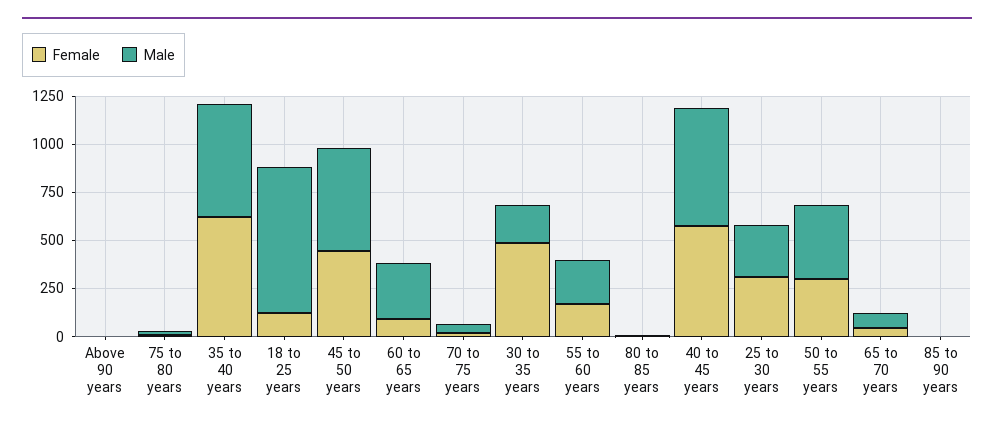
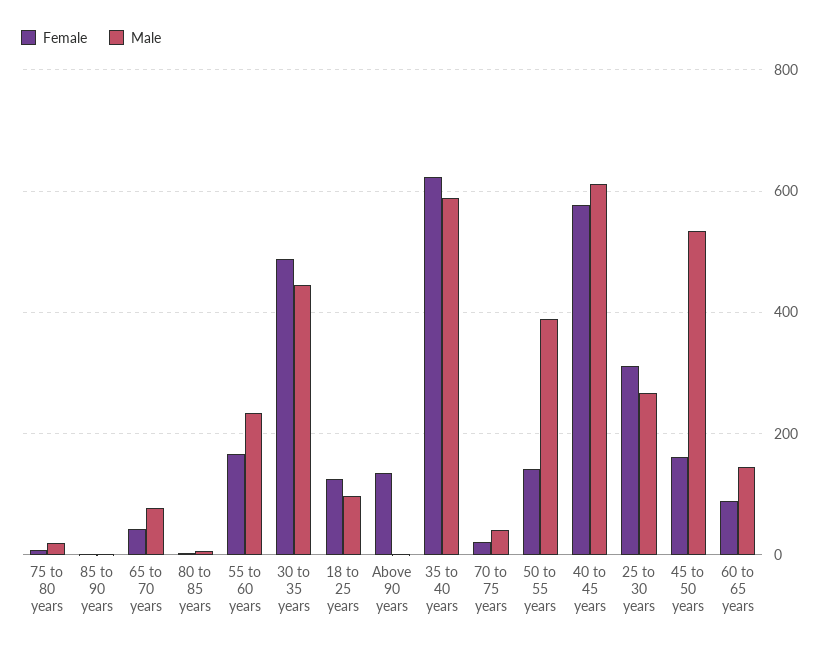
  {
    "Female": {
-     "Above 90 years": 0,
+     "Above 90 years": 140,
      "75 to 80 years": 0,
      "35 to 40 years": 620,
      "18 to 25 years": 120,
-     "45 to 50 years": 450,
+     "45 to 50 years": 160,
      "60 to 65 years": 80,
      "70 to 75 years": 20,
      "30 to 35 years": 480,
      "55 to 60 years": 160,
      "80 to 85 years": 0,
      "40 to 45 years": 580,
      "25 to 30 years": 320,
-     "50 to 55 years": 300,
+     "50 to 55 years": 140,
      "65 to 70 years": 40,
      "85 to 90 years": 0
    },
    "Male": {
      "Above 90 years": 0,
      "75 to 80 years": 20,
      "35 to 40 years": 580,
-     "18 to 25 years": 750,
+     "18 to 25 years": 100,
      "45 to 50 years": 540,
-     "60 to 65 years": 300,
+     "60 to 65 years": 140,
      "70 to 75 years": 40,
-     "30 to 35 years": 200,
+     "30 to 35 years": 440,
      "55 to 60 years": 240,
      "80 to 85 years": 0,
      "40 to 45 years": 620,
      "25 to 30 years": 260,
      "50 to 55 years": 380,
      "65 to 70 years": 80,
      "85 to 90 years": 0
    }
  }

